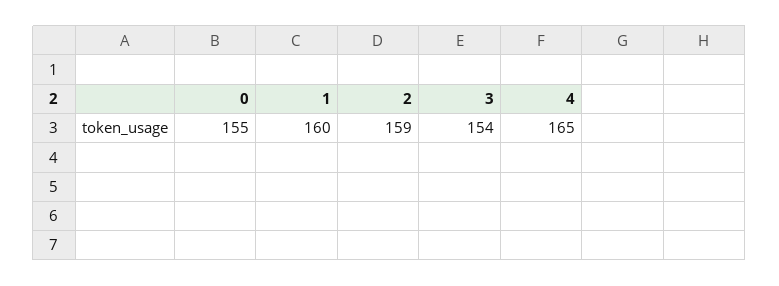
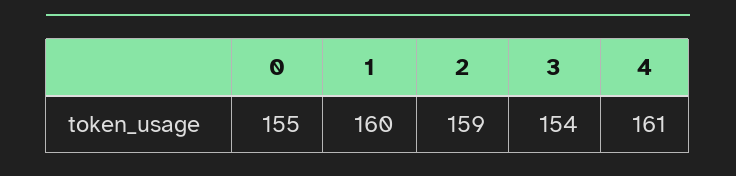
  {
    "0": 155,
    "1": 160,
    "2": 159,
    "3": 154,
-   "4": 165
+   "4": 161
  }

